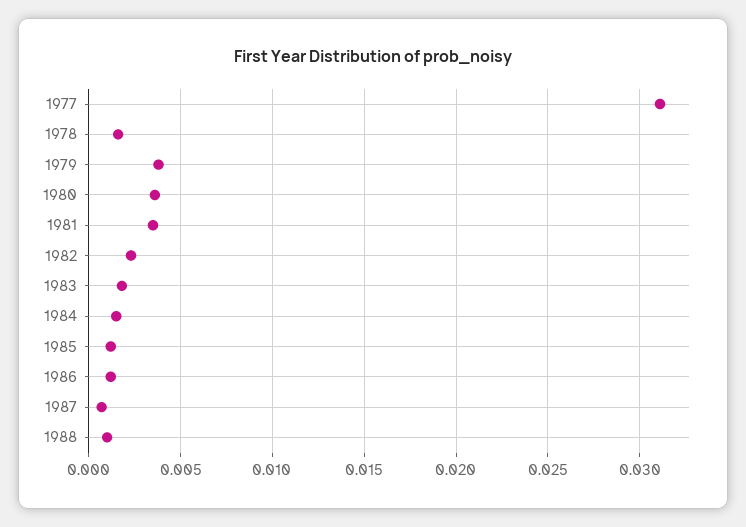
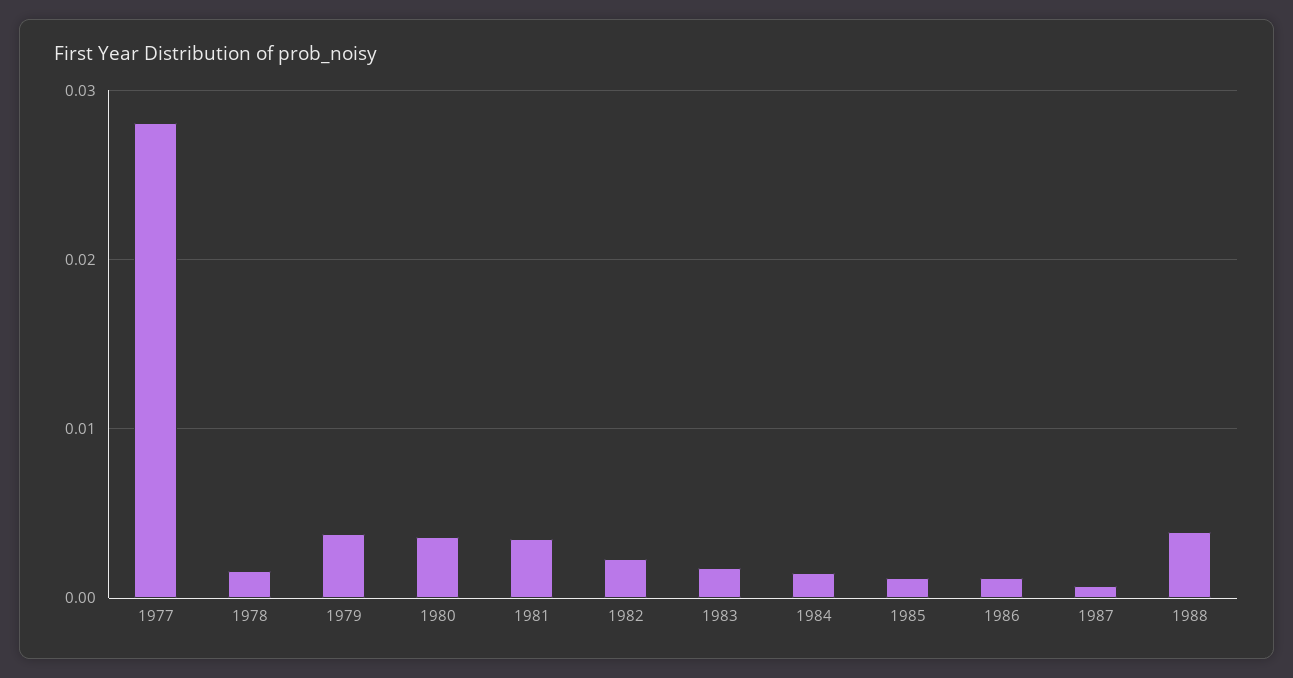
  {
-   "1977": 0.031,
+   "1977": 0.028,
    "1978": 0.0015,
    "1979": 0.004,
    "1980": 0.0035,
    "1981": 0.0035,
    "1982": 0.0025,
    "1983": 0.002,
    "1984": 0.0015,
    "1985": 0.001,
    "1986": 0.001,
    "1987": 0.0005,
-   "1988": 0.001
+   "1988": 0.004
  }

